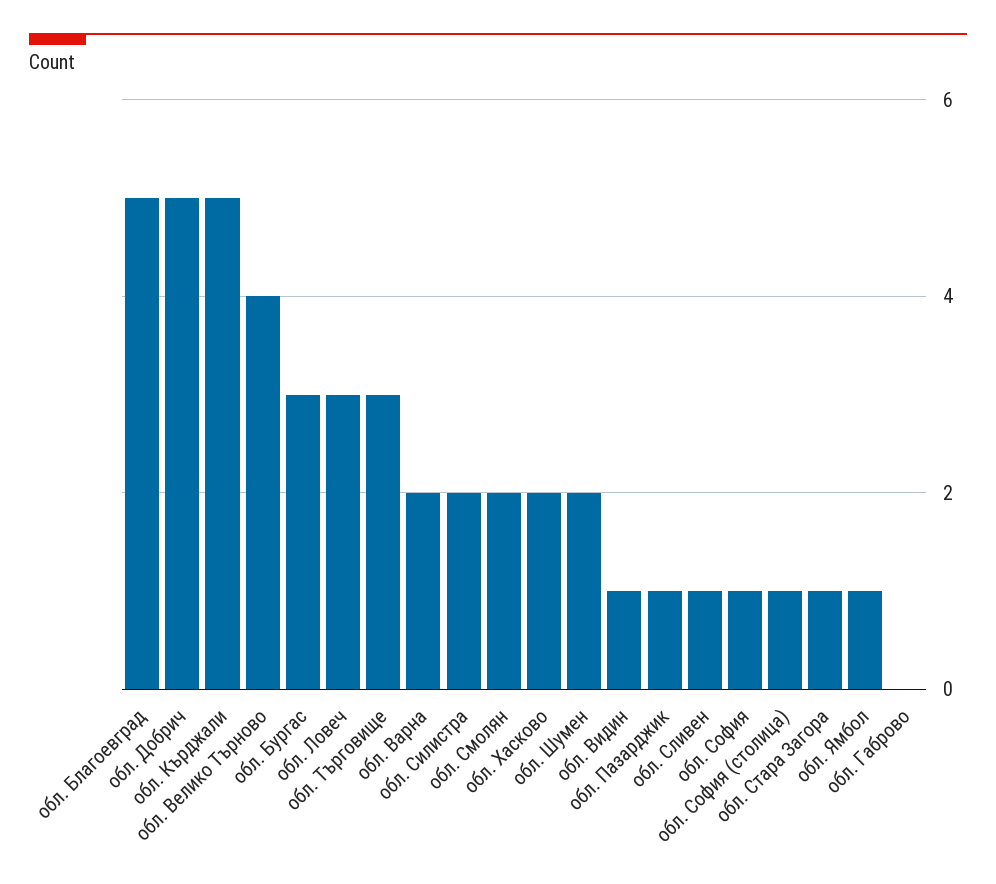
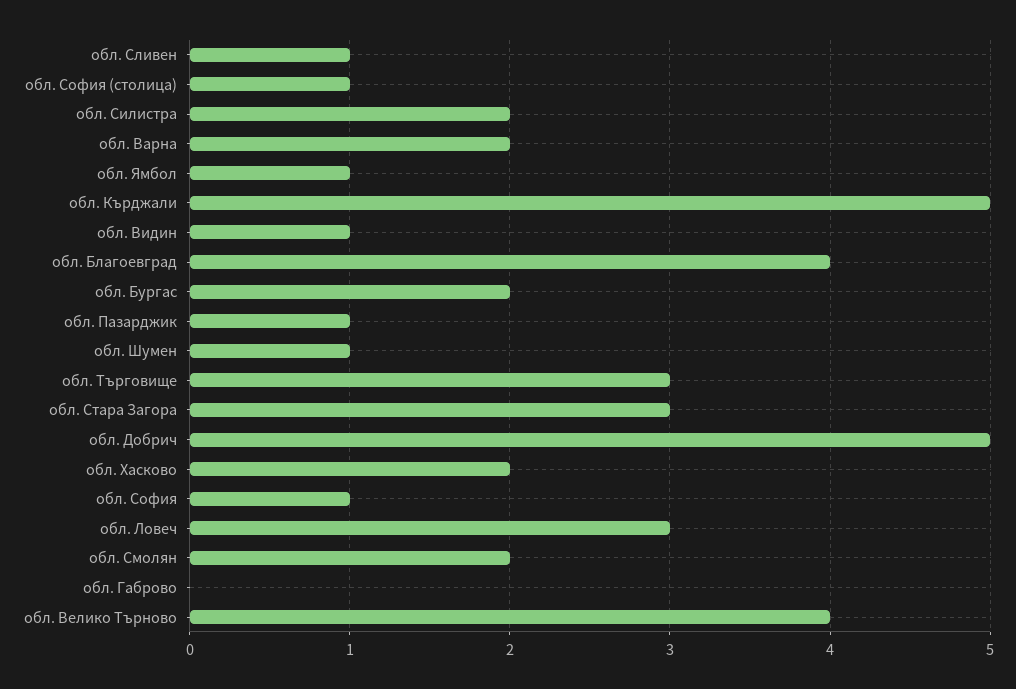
  {
-   "обл. Благоевград": 5,
+   "обл. Благоевград": 4,
    "обл. Добрич": 5,
    "обл. Кърджали": 5,
    "обл. Велико Търново": 4,
-   "обл. Бургас": 3,
+   "обл. Бургас": 2,
    "обл. Ловеч": 3,
    "обл. Търговище": 3,
    "обл. Варна": 2,
    "обл. Силистра": 2,
    "обл. Смолян": 2,
    "обл. Хасково": 2,
-   "обл. Шумен": 2,
+   "обл. Шумен": 1,
    "обл. Видин": 1,
    "обл. Пазарджик": 1,
    "обл. Сливен": 1,
    "обл. София": 1,
    "обл. София (столица)": 1,
-   "обл. Стара Загора": 1,
+   "обл. Стара Загора": 3,
    "обл. Ямбол": 1,
    "обл. Габрово": 0
  }

